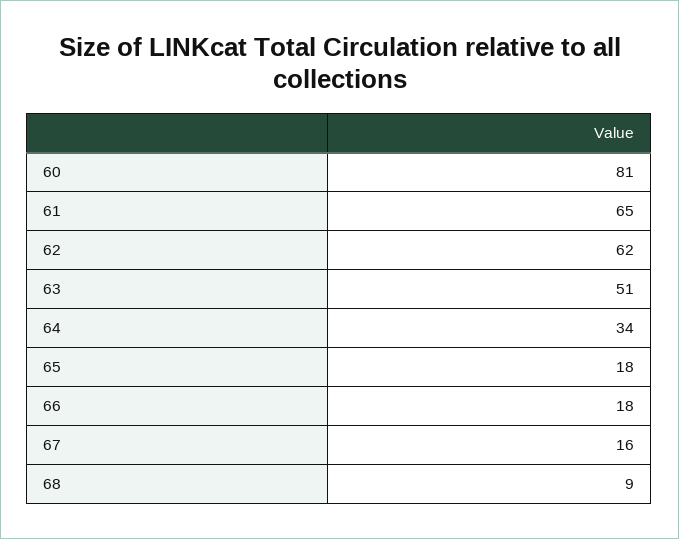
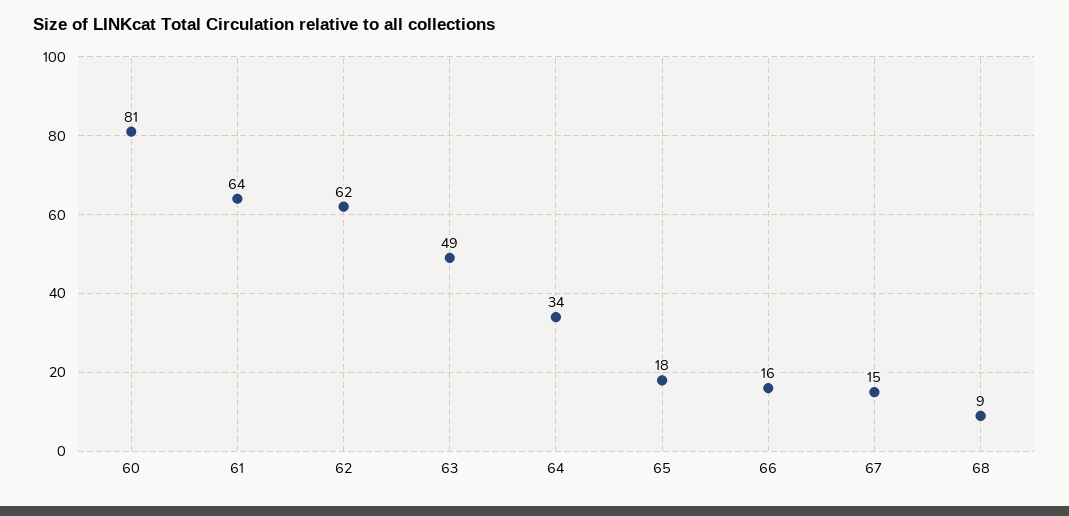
  {
    "60": 81,
-   "61": 65,
+   "61": 64,
    "62": 62,
-   "63": 51,
+   "63": 49,
    "64": 34,
    "65": 18,
-   "66": 18,
+   "66": 16,
-   "67": 16,
+   "67": 15,
    "68": 9
  }

